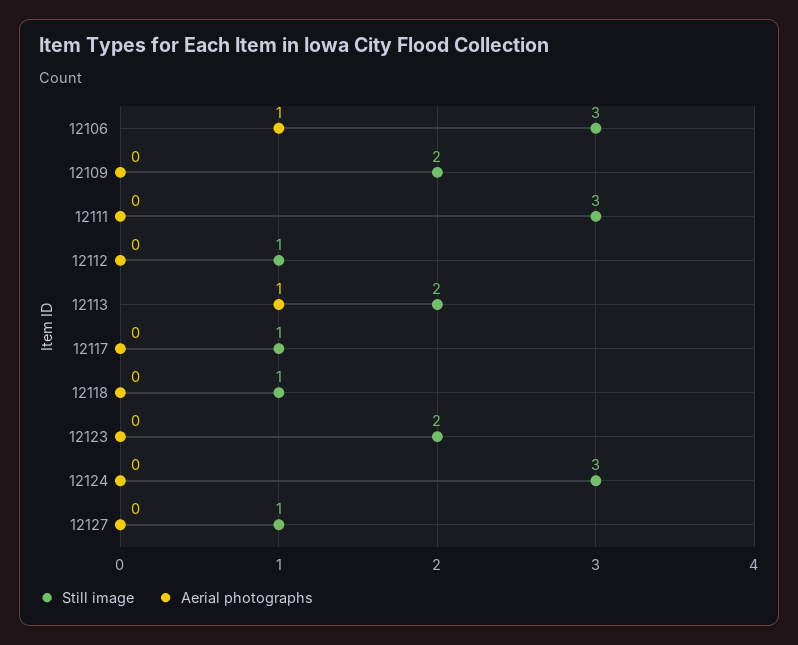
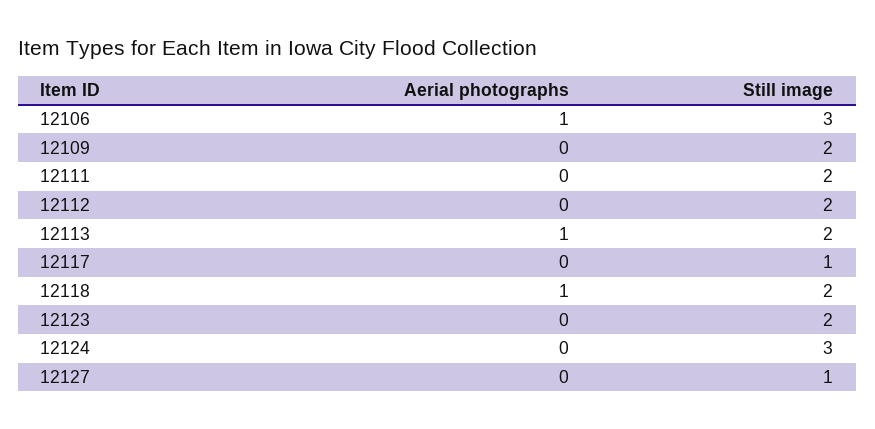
  {
    "Still image": {
      "12106": 3,
      "12109": 2,
-     "12111": 3,
+     "12111": 2,
-     "12112": 1,
+     "12112": 2,
      "12113": 2,
      "12117": 1,
-     "12118": 1,
+     "12118": 2,
      "12123": 2,
      "12124": 3,
      "12127": 1
    },
    "Aerial photographs": {
      "12106": 1,
      "12109": 0,
      "12111": 0,
      "12112": 0,
      "12113": 1,
      "12117": 0,
-     "12118": 0,
+     "12118": 1,
      "12123": 0,
      "12124": 0,
      "12127": 0
    }
  }

